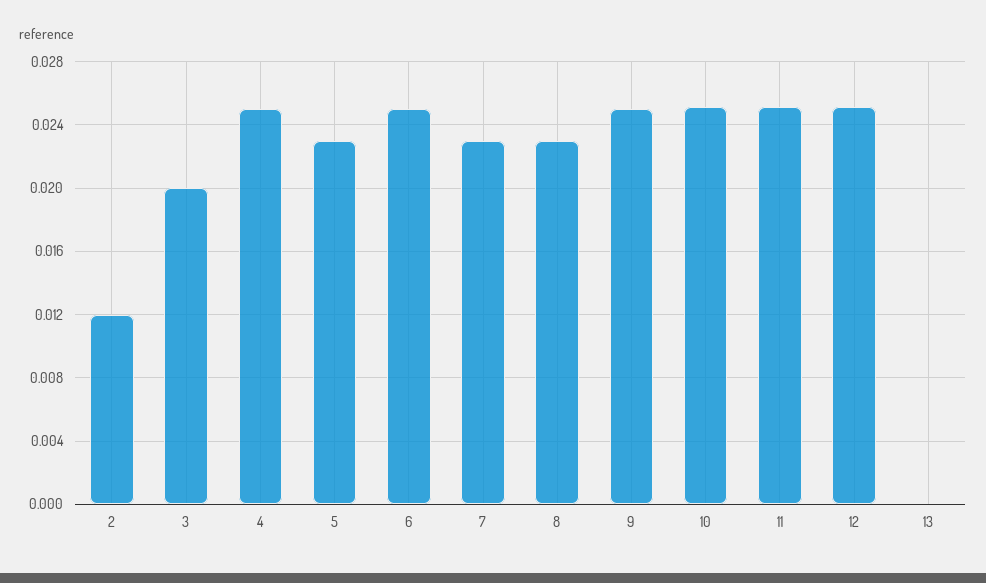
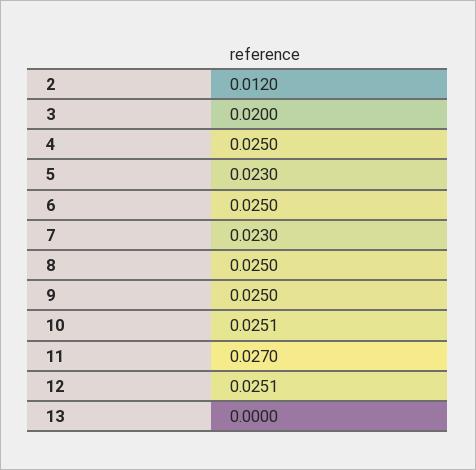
  {
    "2": 0.012,
    "3": 0.02,
    "4": 0.025,
    "5": 0.023,
    "6": 0.025,
    "7": 0.023,
-   "8": 0.023,
+   "8": 0.025,
    "9": 0.025,
    "10": 0.0251,
-   "11": 0.025,
+   "11": 0.027,
    "12": 0.0251,
    "13": 0
  }

